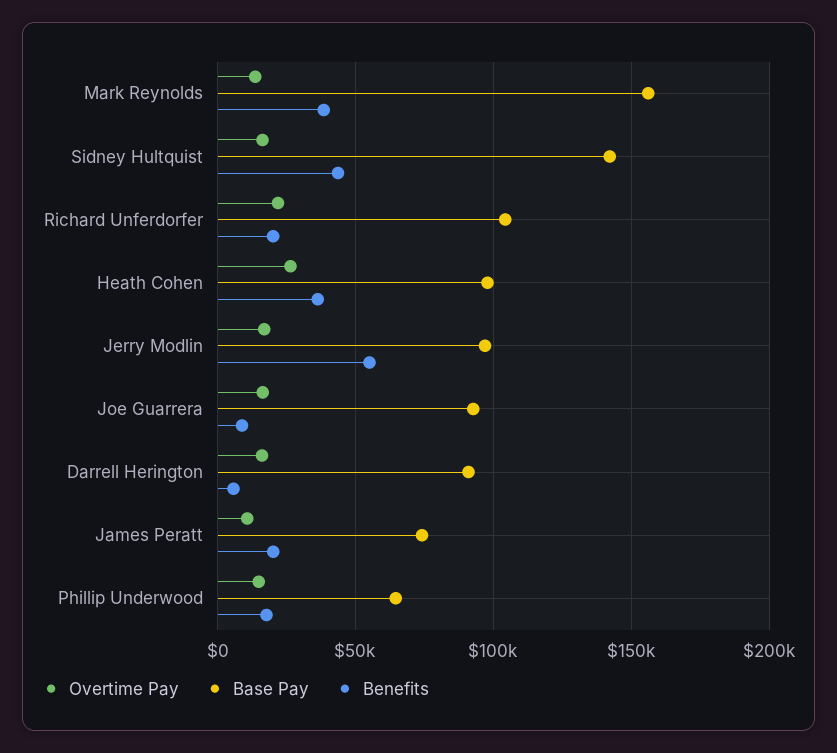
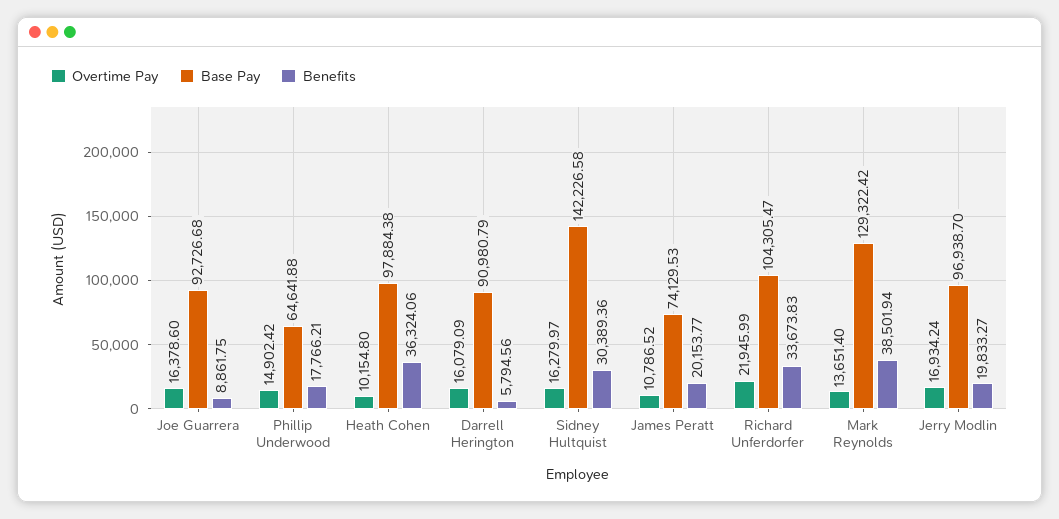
  {
    "Overtime Pay": {
      "Mark Reynolds": 13651.4,
      "Sidney Hultquist": 16279.97,
      "Richard Unferdorfer": 21945.99,
-     "Heath Cohen": 25000,
+     "Heath Cohen": 10154.8,
      "Jerry Modlin": 16934.24,
      "Joe Guarrera": 16378.6,
      "Darrell Herington": 16079.09,
      "James Peratt": 10786.52,
      "Phillip Underwood": 14902.42
    },
    "Base Pay": {
-     "Mark Reynolds": 155000,
+     "Mark Reynolds": 129322.42,
      "Sidney Hultquist": 142226.58,
      "Richard Unferdorfer": 104305.47,
      "Heath Cohen": 97884.38,
      "Jerry Modlin": 96938.7,
      "Joe Guarrera": 92726.68,
      "Darrell Herington": 90980.79,
      "James Peratt": 74129.53,
      "Phillip Underwood": 64641.88
    },
    "Benefits": {
      "Mark Reynolds": 38501.94,
-     "Sidney Hultquist": 45000,
+     "Sidney Hultquist": 30389.36,
-     "Richard Unferdorfer": 20000,
+     "Richard Unferdorfer": 33673.83,
      "Heath Cohen": 36324.06,
-     "Jerry Modlin": 55000,
+     "Jerry Modlin": 19833.27,
      "Joe Guarrera": 8861.75,
      "Darrell Herington": 5794.56,
      "James Peratt": 20153.77,
      "Phillip Underwood": 17766.21
    }
  }

